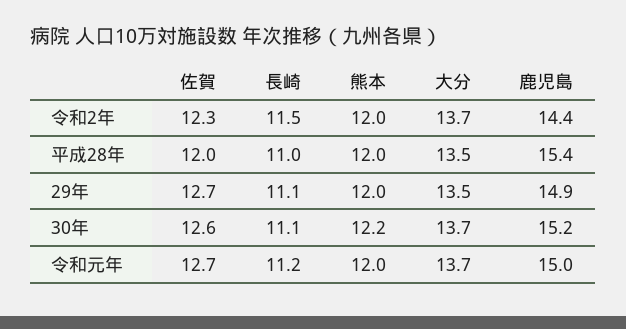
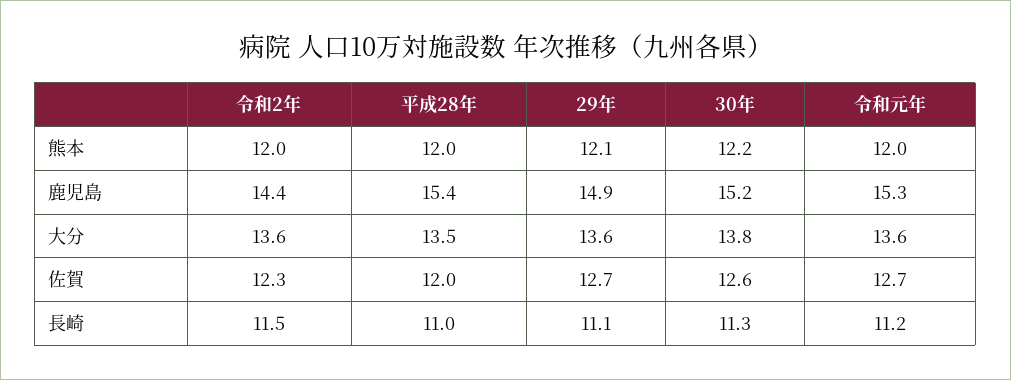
  {
    "佐賀": {
      "令和2年": 12.3,
      "平成28年": 12,
      "29年": 12.7,
      "30年": 12.6,
      "令和元年": 12.7
    },
    "長崎": {
      "令和2年": 11.5,
      "平成28年": 11,
      "29年": 11.1,
-     "30年": 11.1,
+     "30年": 11.3,
      "令和元年": 11.2
    },
    "熊本": {
      "令和2年": 12,
      "平成28年": 12,
-     "29年": 12,
+     "29年": 12.1,
      "30年": 12.2,
      "令和元年": 12
    },
    "大分": {
-     "令和2年": 13.7,
+     "令和2年": 13.6,
      "平成28年": 13.5,
-     "29年": 13.5,
+     "29年": 13.6,
-     "30年": 13.7,
+     "30年": 13.8,
-     "令和元年": 13.7
+     "令和元年": 13.6
    },
    "鹿児島": {
      "令和2年": 14.4,
      "平成28年": 15.4,
      "29年": 14.9,
      "30年": 15.2,
-     "令和元年": 15
+     "令和元年": 15.3
    }
  }

